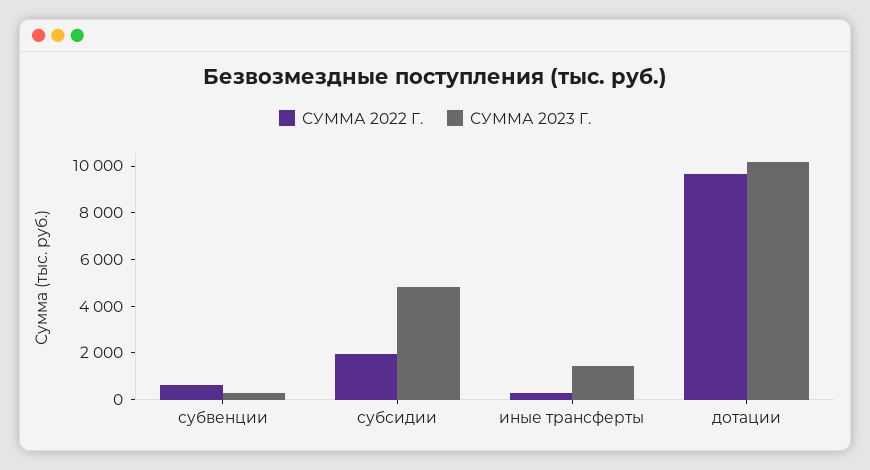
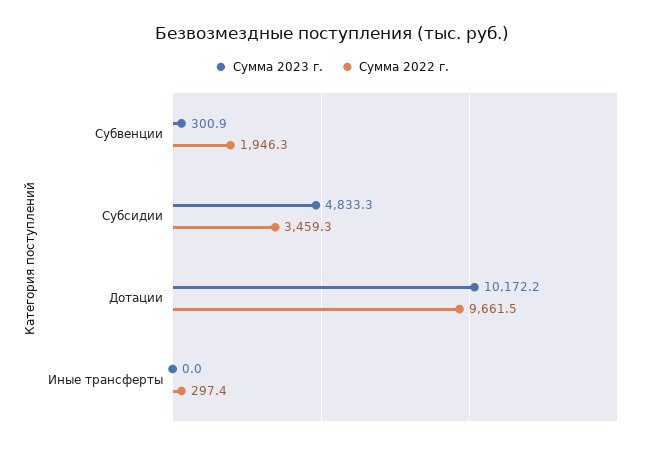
  {
    "СУММА 2022 Г.": {
-     "субвенции": 500,
+     "субвенции": 1946.3,
-     "субсидии": 2000,
+     "субсидии": 3459.3,
      "иные трансферты": 297.4,
      "дотации": 9661.5
    },
    "СУММА 2023 Г.": {
      "субвенции": 300.9,
      "субсидии": 4833.3,
-     "иные трансферты": 1500,
+     "иные трансферты": 0,
      "дотации": 10172.2
    }
  }

